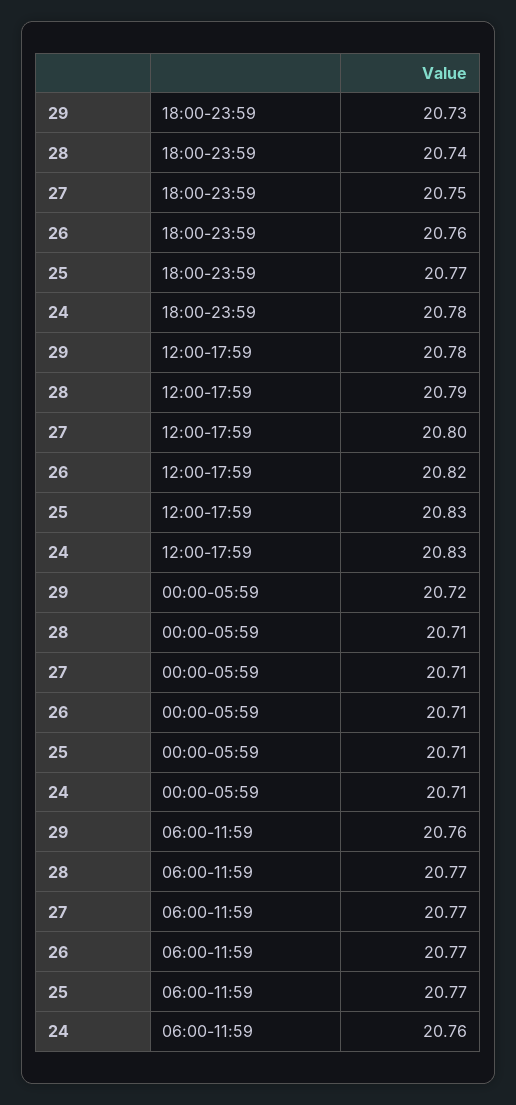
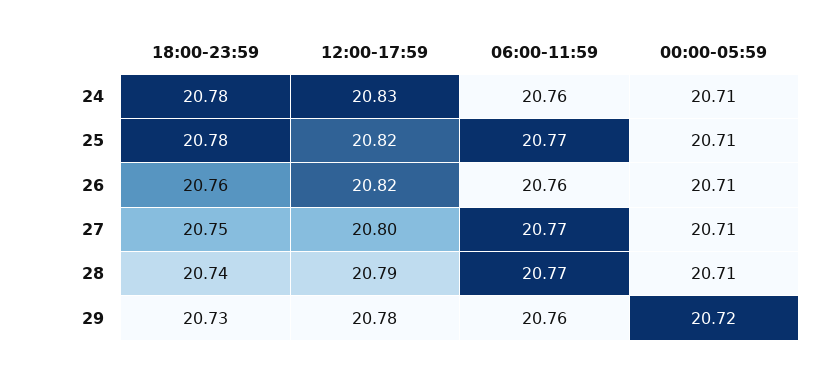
  {
    "29": {
      "18:00-23:59": 20.73,
      "12:00-17:59": 20.78,
      "00:00-05:59": 20.72,
      "06:00-11:59": 20.76
    },
    "28": {
      "18:00-23:59": 20.74,
      "12:00-17:59": 20.79,
      "00:00-05:59": 20.71,
      "06:00-11:59": 20.77
    },
    "27": {
      "18:00-23:59": 20.75,
      "12:00-17:59": 20.8,
      "00:00-05:59": 20.71,
      "06:00-11:59": 20.77
    },
    "26": {
      "18:00-23:59": 20.76,
      "12:00-17:59": 20.82,
      "00:00-05:59": 20.71,
-     "06:00-11:59": 20.77
+     "06:00-11:59": 20.76
    },
    "25": {
-     "18:00-23:59": 20.77,
+     "18:00-23:59": 20.78,
-     "12:00-17:59": 20.83,
+     "12:00-17:59": 20.82,
      "00:00-05:59": 20.71,
      "06:00-11:59": 20.77
    },
    "24": {
      "18:00-23:59": 20.78,
      "12:00-17:59": 20.83,
      "00:00-05:59": 20.71,
      "06:00-11:59": 20.76
    }
  }

